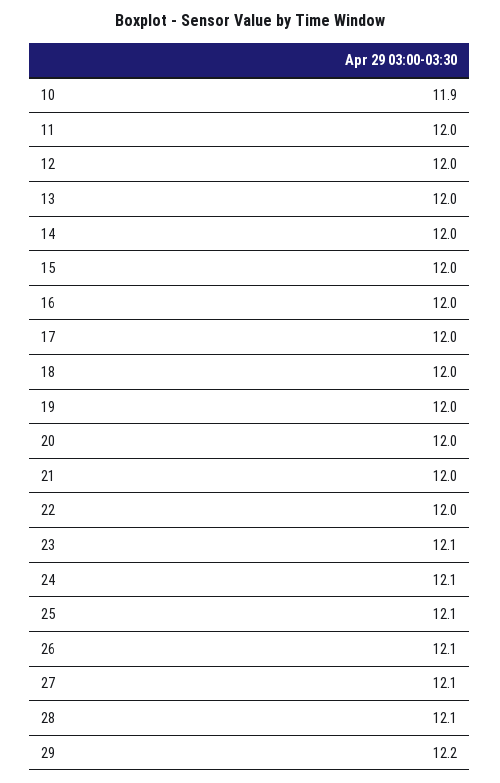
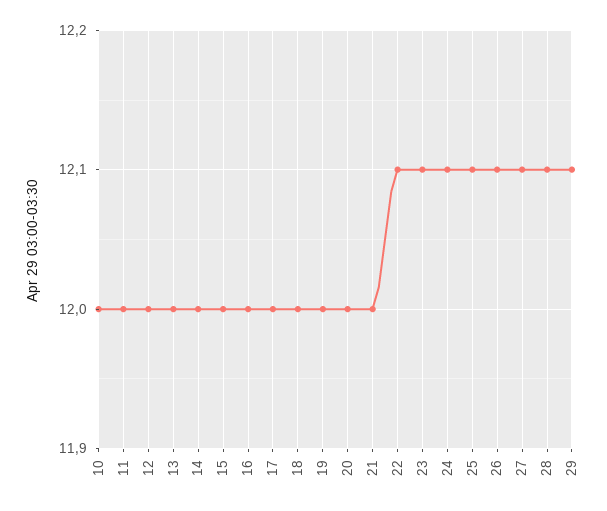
  {
-   "10": 11.9,
+   "10": 12,
    "11": 12,
    "12": 12,
    "13": 12,
    "14": 12,
    "15": 12,
    "16": 12,
    "17": 12,
    "18": 12,
    "19": 12,
    "20": 12,
    "21": 12,
-   "22": 12,
+   "22": 12.1,
    "23": 12.1,
    "24": 12.1,
    "25": 12.1,
    "26": 12.1,
    "27": 12.1,
    "28": 12.1,
-   "29": 12.2
+   "29": 12.1
  }

